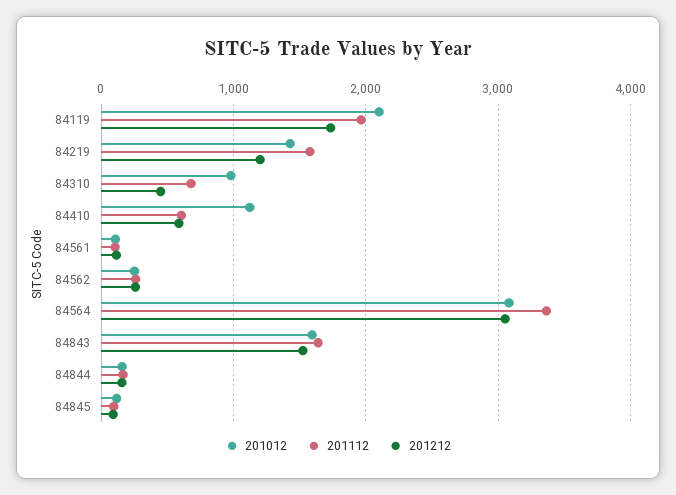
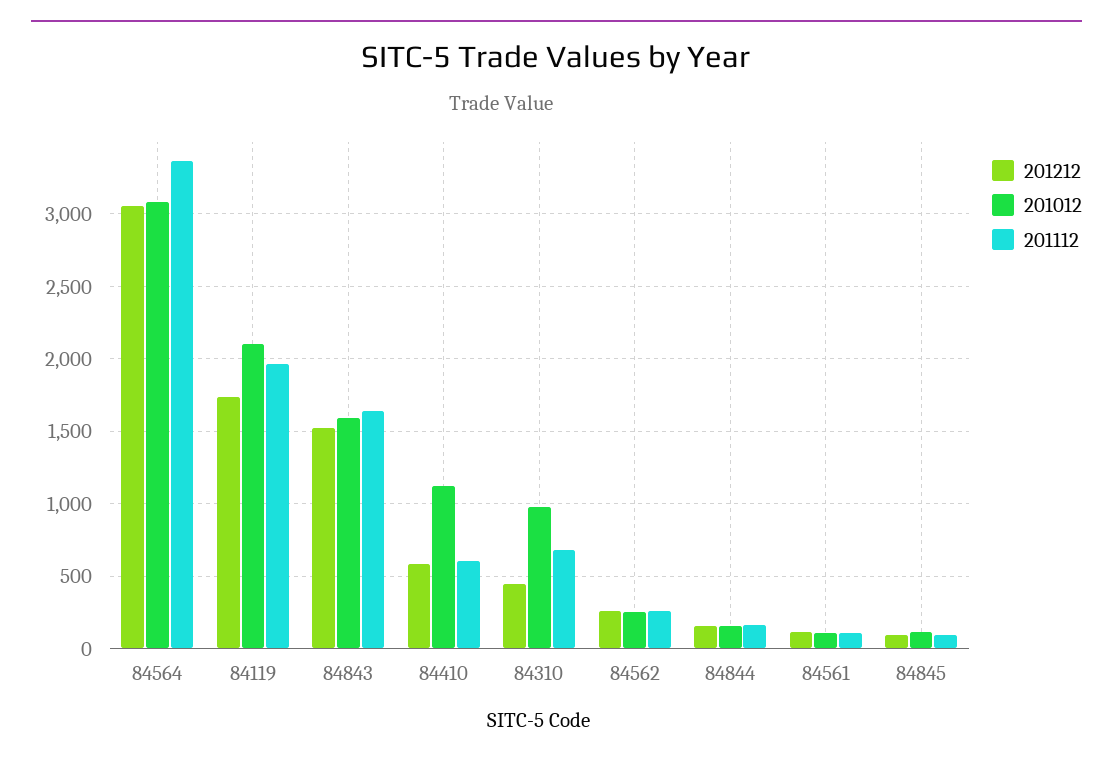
  {
    "201012": {
      "84119": 2100,
-     "84219": 1400,
      "84310": 1000,
      "84410": 1100,
      "84561": 100,
      "84562": 250,
      "84564": 3100,
      "84843": 1600,
      "84844": 150,
      "84845": 100
    },
    "201112": {
      "84119": 1950,
-     "84219": 1600,
      "84310": 700,
      "84410": 600,
      "84561": 100,
      "84562": 250,
      "84564": 3350,
      "84843": 1650,
      "84844": 150,
      "84845": 100
    },
    "201212": {
      "84119": 1750,
-     "84219": 1200,
      "84310": 450,
      "84410": 600,
      "84561": 100,
      "84562": 250,
      "84564": 3050,
      "84843": 1500,
      "84844": 150,
      "84845": 100
    }
  }

